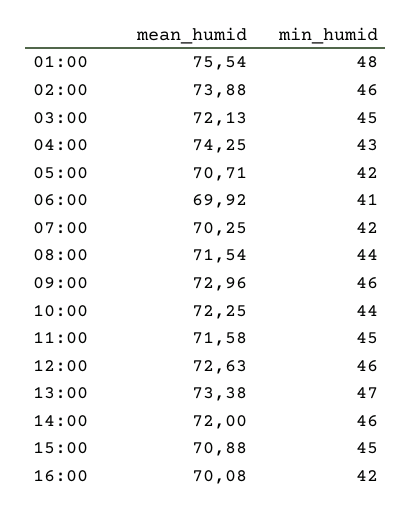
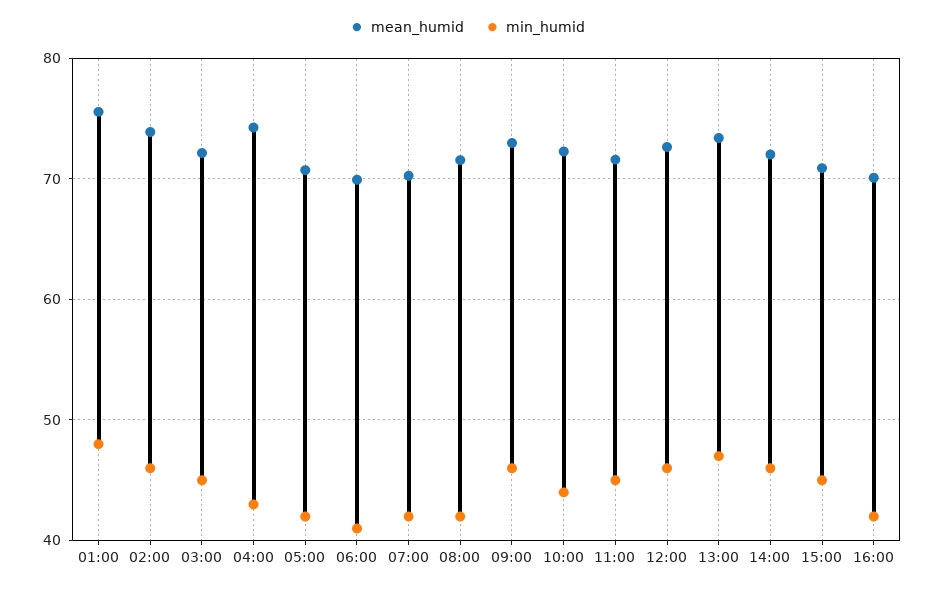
  {
    "mean_humid": {
      "01:00": 75.54,
      "02:00": 73.88,
      "03:00": 72.13,
      "04:00": 74.25,
      "05:00": 70.71,
      "06:00": 69.92,
      "07:00": 70.25,
      "08:00": 71.54,
      "09:00": 72.96,
      "10:00": 72.25,
      "11:00": 71.58,
      "12:00": 72.63,
      "13:00": 73.38,
      "14:00": 72,
      "15:00": 70.88,
      "16:00": 70.08
    },
    "min_humid": {
      "01:00": 48,
      "02:00": 46,
      "03:00": 45,
      "04:00": 43,
      "05:00": 42,
      "06:00": 41,
      "07:00": 42,
-     "08:00": 44,
+     "08:00": 42,
      "09:00": 46,
      "10:00": 44,
      "11:00": 45,
      "12:00": 46,
      "13:00": 47,
      "14:00": 46,
      "15:00": 45,
      "16:00": 42
    }
  }

